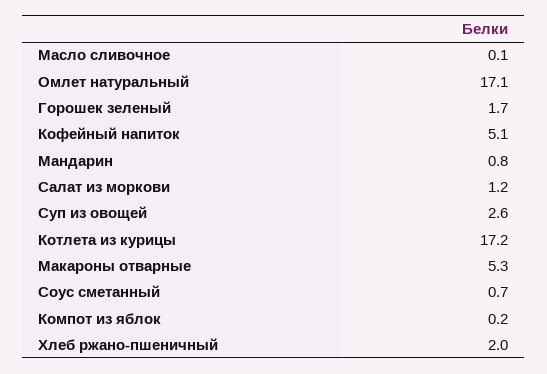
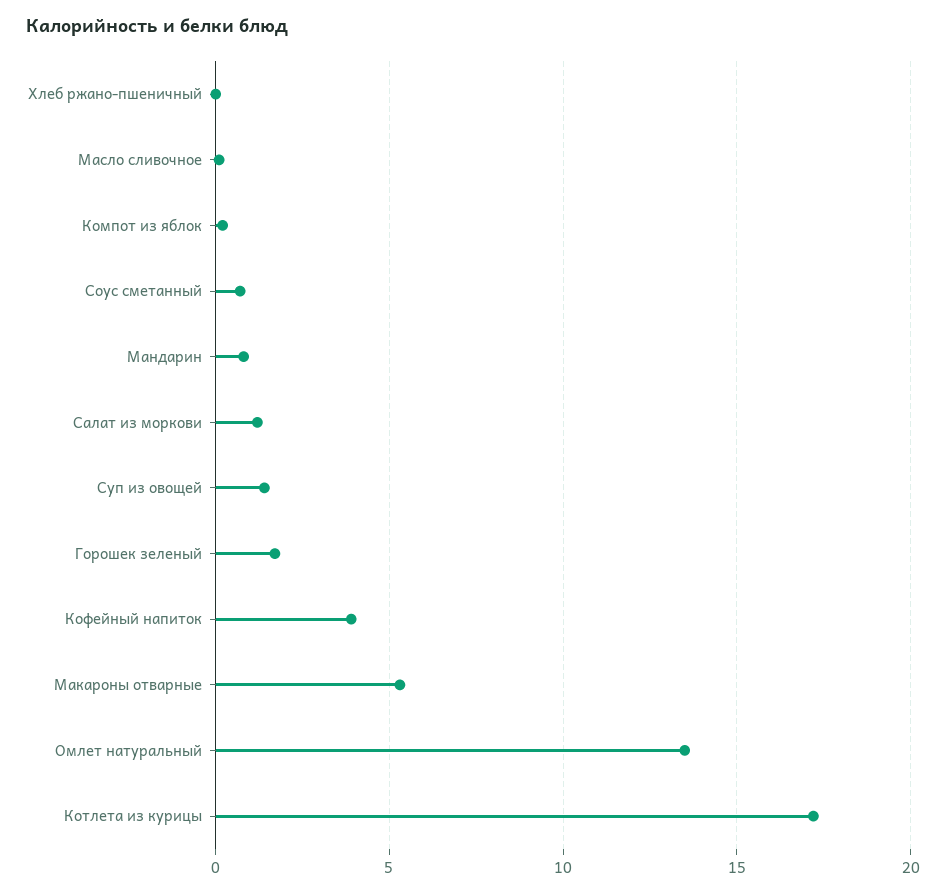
  {
    "Масло сливочное": 0.1,
-   "Омлет натуральный": 17.1,
+   "Омлет натуральный": 13.5,
    "Горошек зеленый": 1.7,
-   "Кофейный напиток": 5.1,
+   "Кофейный напиток": 4,
    "Мандарин": 0.8,
    "Салат из моркови": 1.2,
-   "Суп из овощей": 2.6,
+   "Суп из овощей": 1.5,
    "Котлета из курицы": 17.2,
    "Макароны отварные": 5.3,
    "Соус сметанный": 0.7,
    "Компот из яблок": 0.2,
-   "Хлеб ржано-пшеничный": 2
+   "Хлеб ржано-пшеничный": 0
  }

